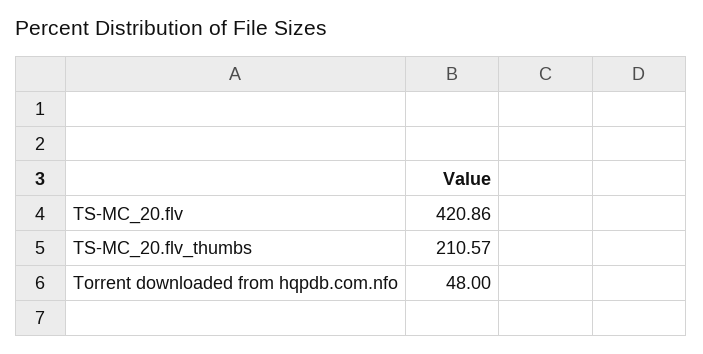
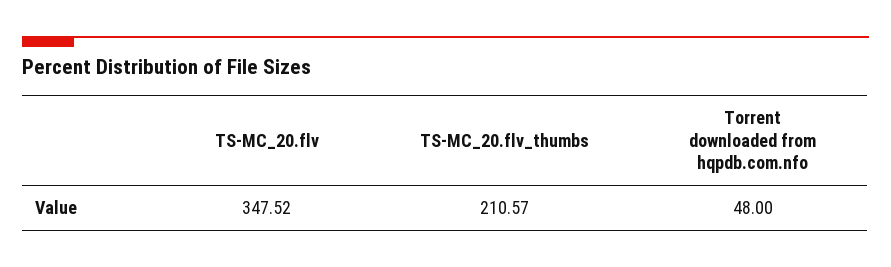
  {
-   "TS-MC_20.flv": 420.86,
+   "TS-MC_20.flv": 347.52,
    "TS-MC_20.flv_thumbs": 210.57,
    "Torrent downloaded from hqpdb.com.nfo": 48
  }

